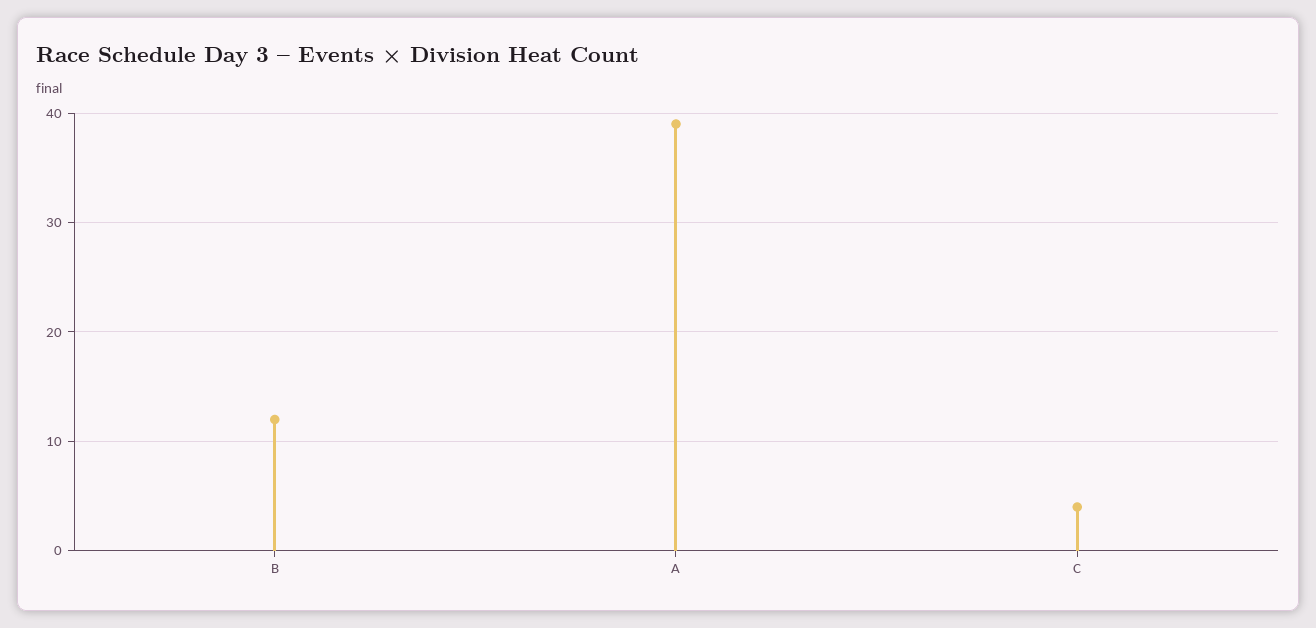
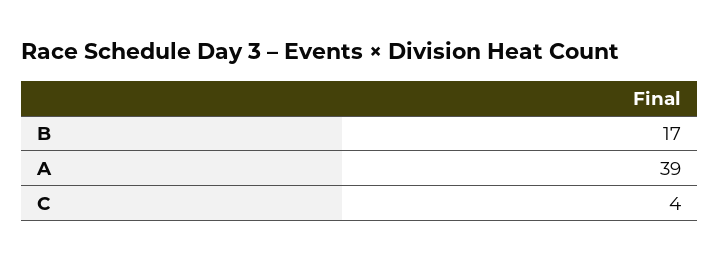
  {
-   "B": 12,
+   "B": 17,
    "A": 39,
    "C": 4
  }

